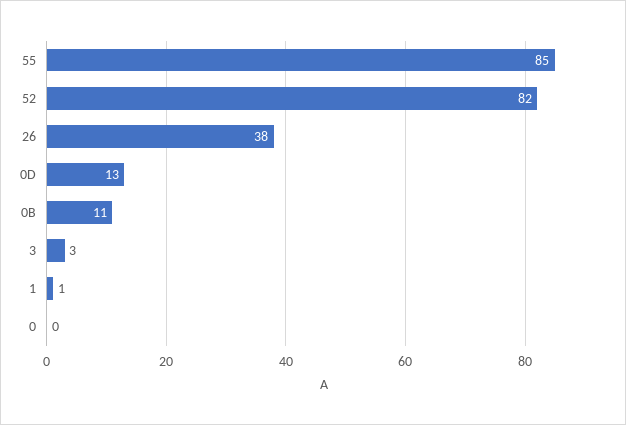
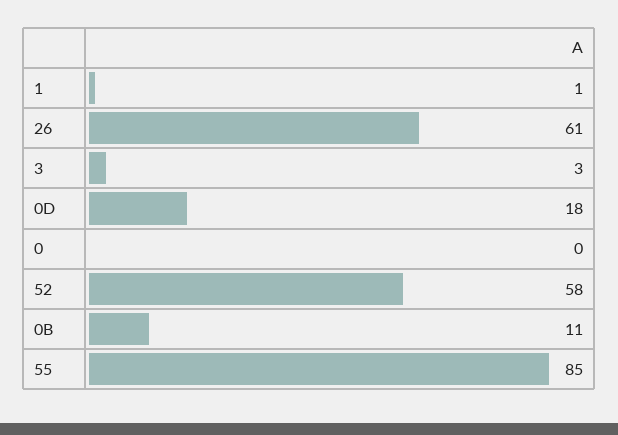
  {
    "55": 85,
-   "52": 82,
+   "52": 58,
-   "26": 38,
+   "26": 61,
-   "0D": 13,
+   "0D": 18,
    "0B": 11,
    "3": 3,
    "1": 1,
    "0": 0
  }

